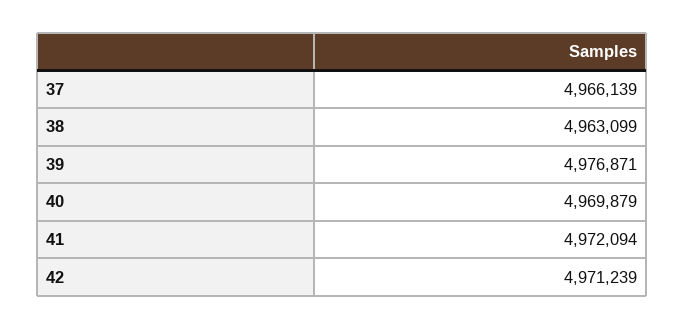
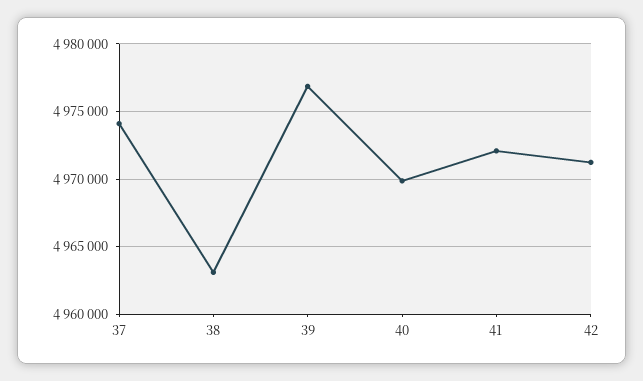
  {
-   "37": 4966139,
+   "37": 4974000,
    "38": 4963099,
    "39": 4976871,
    "40": 4969879,
    "41": 4972094,
    "42": 4971239
  }

